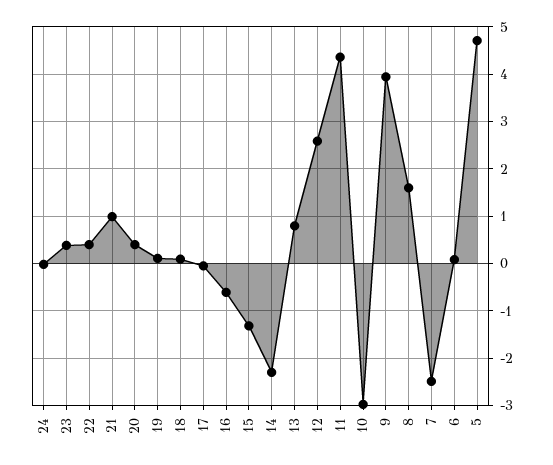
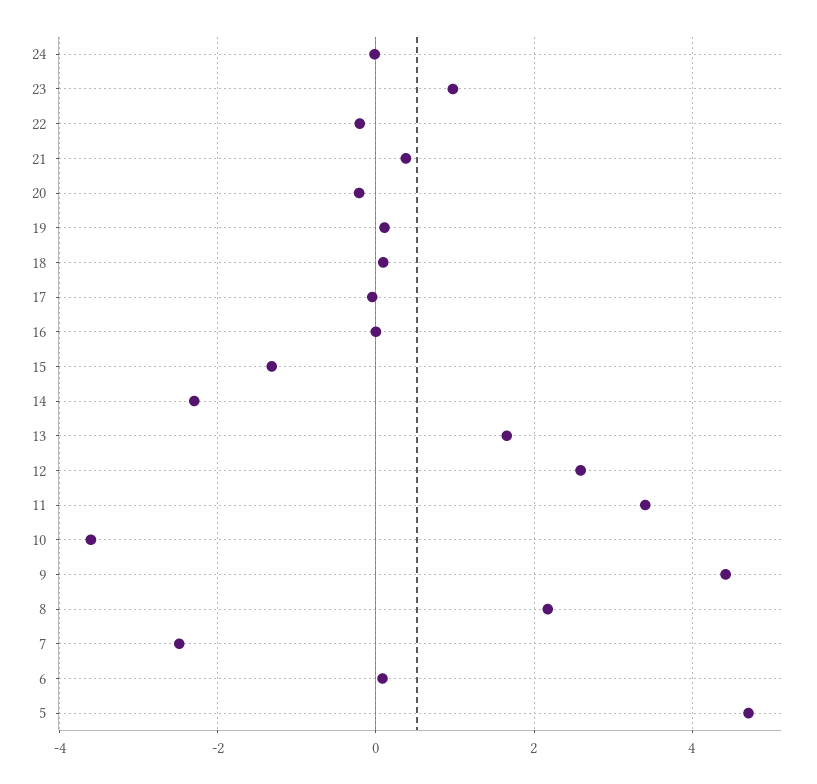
  {
    "24": 0,
-   "23": 0.4,
+   "23": 1,
-   "22": 0.4,
+   "22": -0.2,
-   "21": 1,
+   "21": 0.4,
-   "20": 0.4,
+   "20": -0.2,
    "19": 0.2,
    "18": 0,
    "17": 0,
-   "16": -0.6,
+   "16": 0,
    "15": -1.4,
    "14": -2.2,
-   "13": 0.8,
+   "13": 1.6,
    "12": 2.6,
-   "11": 4.4,
+   "11": 3.4,
-   "10": -3,
+   "10": -3.6,
-   "9": 4,
+   "9": 4.4,
-   "8": 1.6,
+   "8": 2.2,
    "7": -2.4,
    "6": 0,
    "5": 4.8
  }

